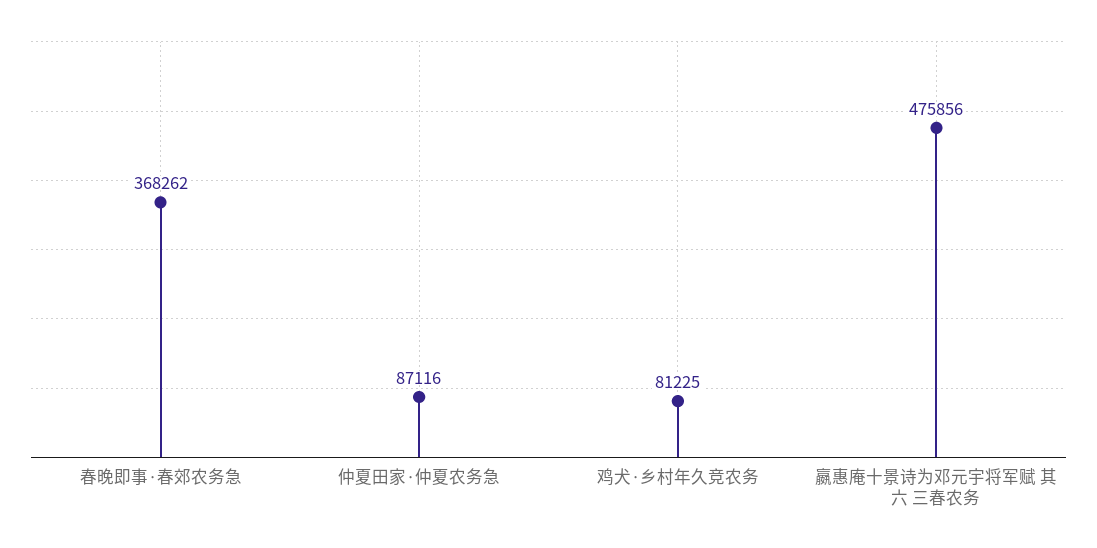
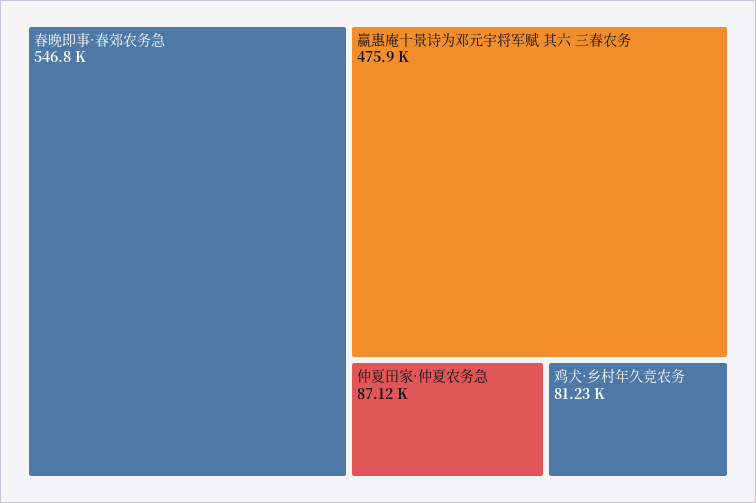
  {
-   "春晚即事·春郊农务急": 368262,
+   "春晚即事·春郊农务急": 546800,
    "仲夏田家·仲夏农务急": 87116,
    "鸡犬·乡村年久竞农务": 81225,
    "嬴惠庵十景诗为邓元宇将军赋 其六 三春农务": 475856
  }

